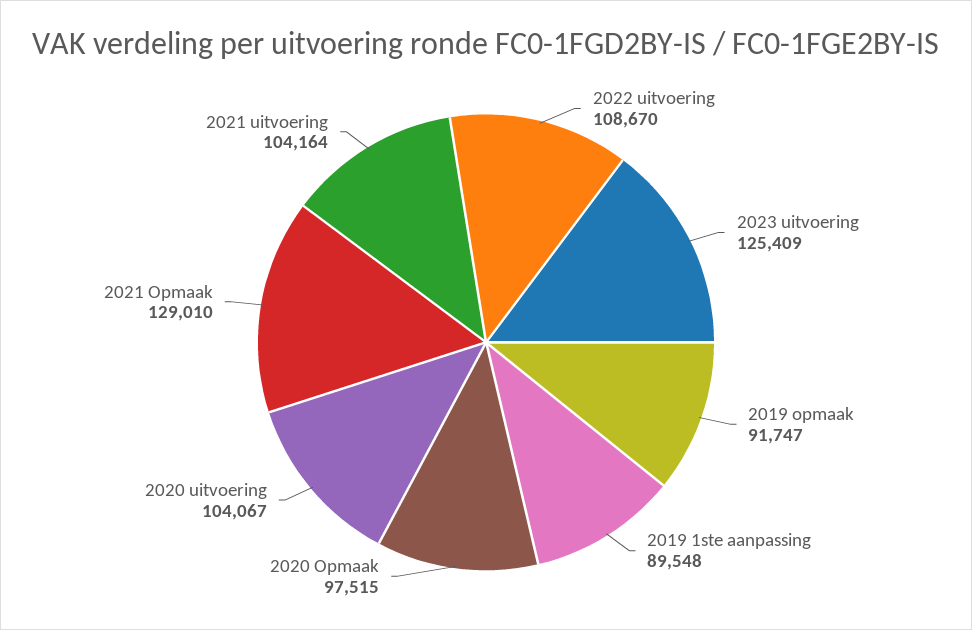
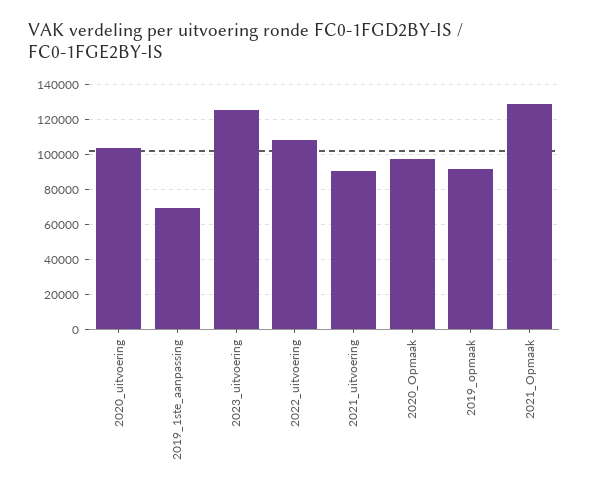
  {
    "2022 uitvoering": 108670,
    "2023 uitvoering": 125409,
    "2019 opmaak": 91747,
-   "2019 1ste aanpassing": 89548,
+   "2019 1ste aanpassing": 70000,
    "2020 Opmaak": 97515,
    "2020 uitvoering": 104067,
    "2021 Opmaak": 129010,
-   "2021 uitvoering": 104164
+   "2021 uitvoering": 90000
  }

